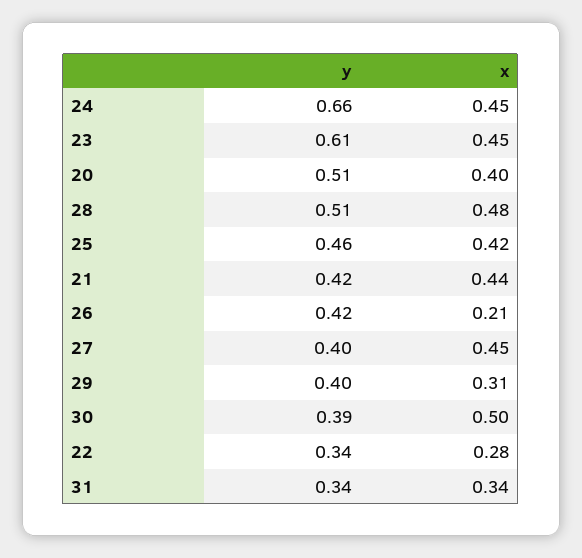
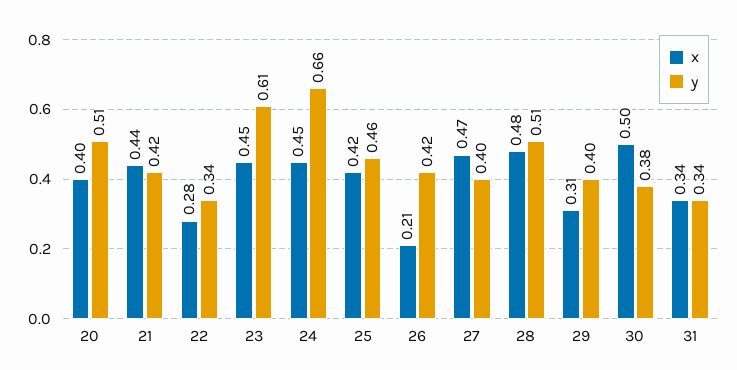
  {
    "y": {
      "24": 0.66,
      "23": 0.61,
      "20": 0.51,
      "28": 0.51,
      "25": 0.46,
      "21": 0.42,
      "26": 0.42,
      "27": 0.4,
      "29": 0.4,
-     "30": 0.39,
+     "30": 0.38,
      "22": 0.34,
      "31": 0.34
    },
    "x": {
      "24": 0.45,
      "23": 0.45,
      "20": 0.4,
      "28": 0.48,
      "25": 0.42,
      "21": 0.44,
      "26": 0.21,
-     "27": 0.45,
+     "27": 0.47,
      "29": 0.31,
      "30": 0.5,
      "22": 0.28,
      "31": 0.34
    }
  }

